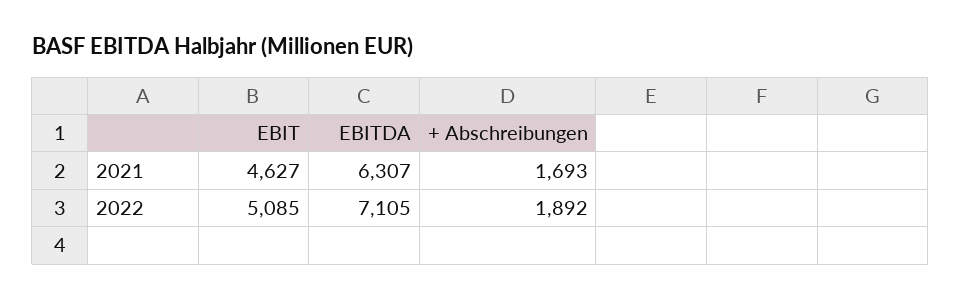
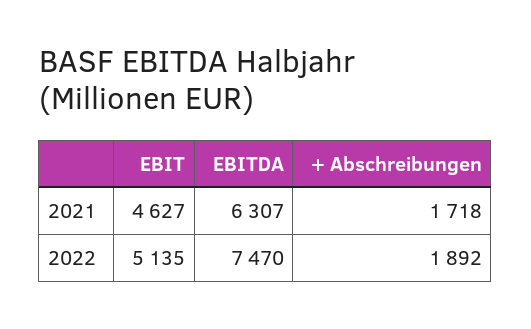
  {
    "EBIT": {
      "2021": 4627,
-     "2022": 5085
+     "2022": 5135
    },
    "EBITDA": {
      "2021": 6307,
-     "2022": 7105
+     "2022": 7470
    },
    "+ Abschreibungen": {
-     "2021": 1693,
+     "2021": 1718,
      "2022": 1892
    }
  }

